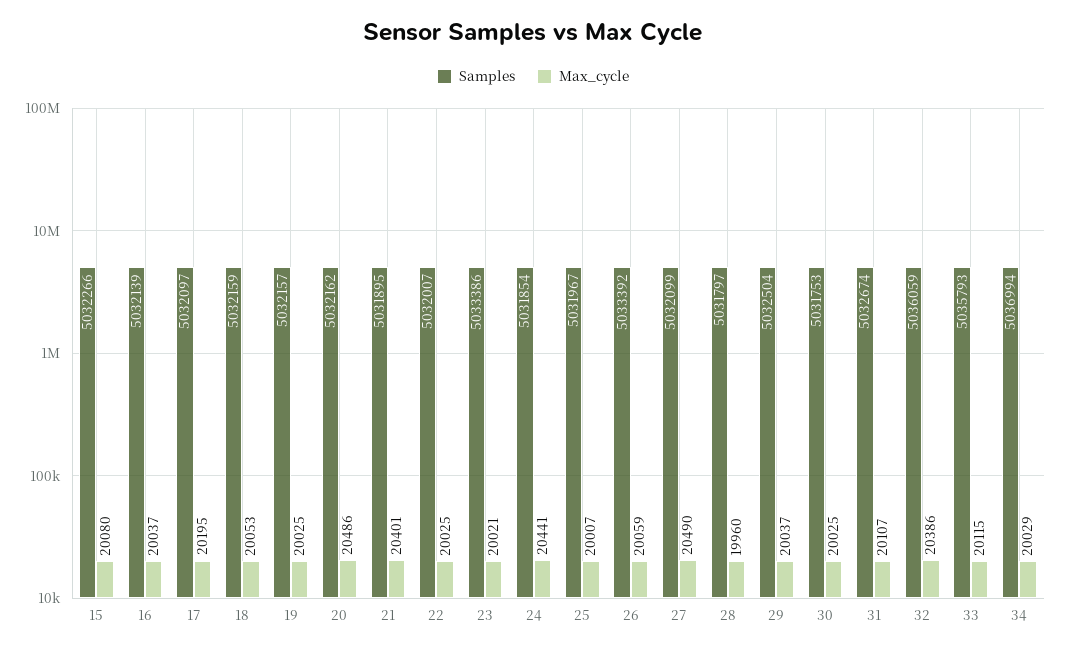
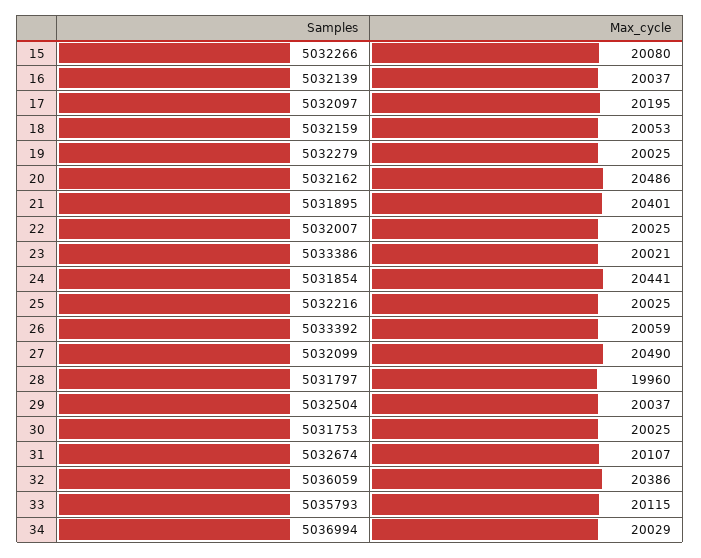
  {
    "Samples": {
      "15": 5032266,
      "16": 5032139,
      "17": 5032097,
      "18": 5032159,
-     "19": 5032157,
+     "19": 5032279,
      "20": 5032162,
      "21": 5031895,
      "22": 5032007,
      "23": 5033386,
      "24": 5031854,
-     "25": 5031967,
+     "25": 5032216,
      "26": 5033392,
      "27": 5032099,
      "28": 5031797,
      "29": 5032504,
      "30": 5031753,
      "31": 5032674,
      "32": 5036059,
      "33": 5035793,
      "34": 5036994
    },
    "Max_cycle": {
      "15": 20080,
      "16": 20037,
      "17": 20195,
      "18": 20053,
      "19": 20025,
      "20": 20486,
      "21": 20401,
      "22": 20025,
      "23": 20021,
      "24": 20441,
-     "25": 20007,
+     "25": 20025,
      "26": 20059,
      "27": 20490,
      "28": 19960,
      "29": 20037,
      "30": 20025,
      "31": 20107,
      "32": 20386,
      "33": 20115,
      "34": 20029
    }
  }

